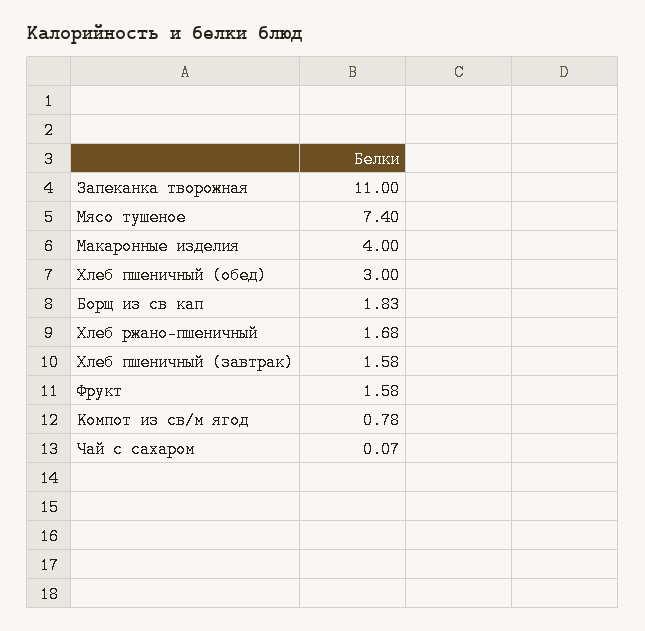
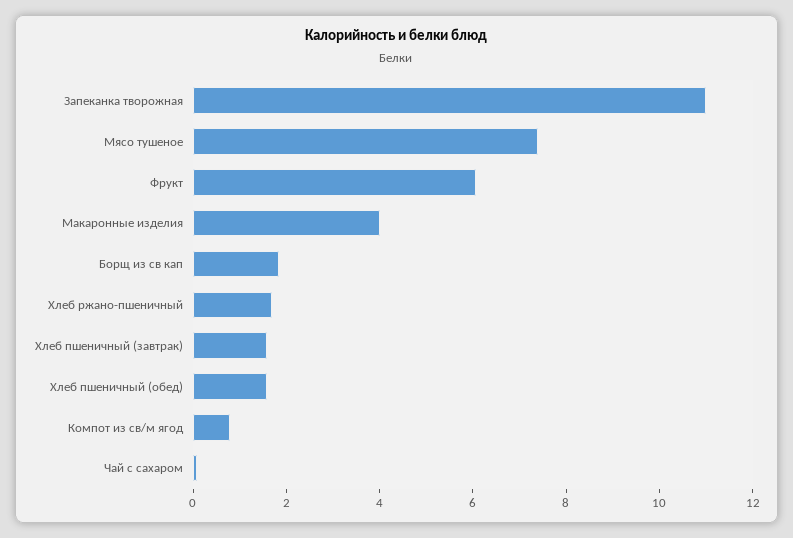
  {
    "Запеканка творожная": 11,
    "Мясо тушеное": 7.4,
    "Макаронные изделия": 4,
-   "Хлеб пшеничный (обед)": 3,
+   "Хлеб пшеничный (обед)": 1.5,
    "Борщ из св кап": 1.83,
    "Хлеб ржано-пшеничный": 1.68,
    "Хлеб пшеничный (завтрак)": 1.58,
-   "Фрукт": 1.58,
+   "Фрукт": 6,
    "Компот из св/м ягод": 0.78,
    "Чай с сахаром": 0.07
  }

